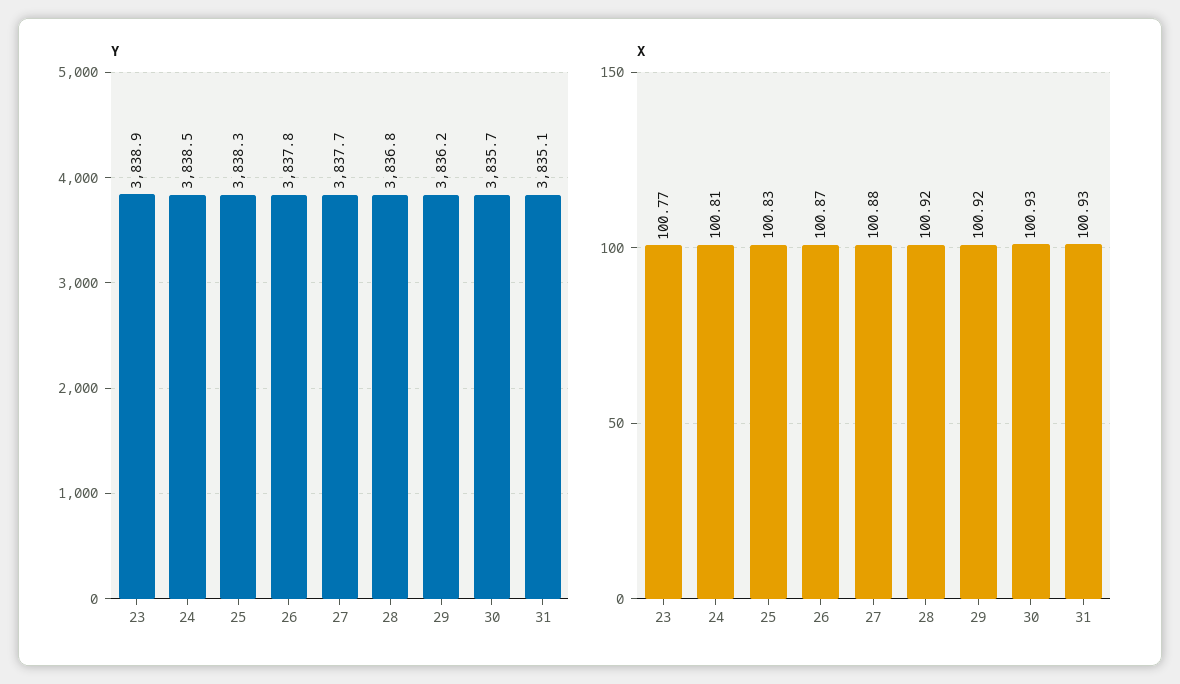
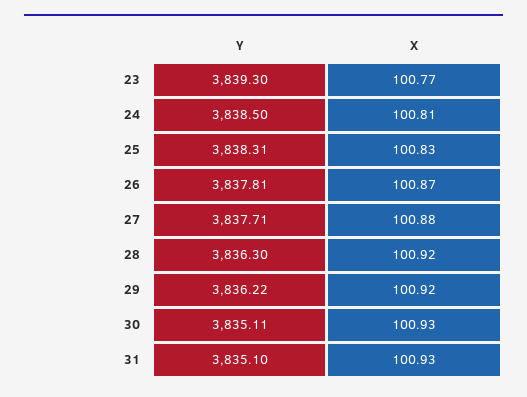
  {
    "Y": {
-     "23": 3838.9,
+     "23": 3839.3,
      "24": 3838.5,
      "25": 3838.31,
      "26": 3837.81,
      "27": 3837.71,
-     "28": 3836.8,
+     "28": 3836.3,
      "29": 3836.22,
-     "30": 3835.7,
+     "30": 3835.11,
      "31": 3835.1
    },
    "X": {
      "23": 100.77,
      "24": 100.81,
      "25": 100.83,
      "26": 100.87,
      "27": 100.88,
      "28": 100.92,
      "29": 100.92,
      "30": 100.93,
      "31": 100.93
    }
  }

